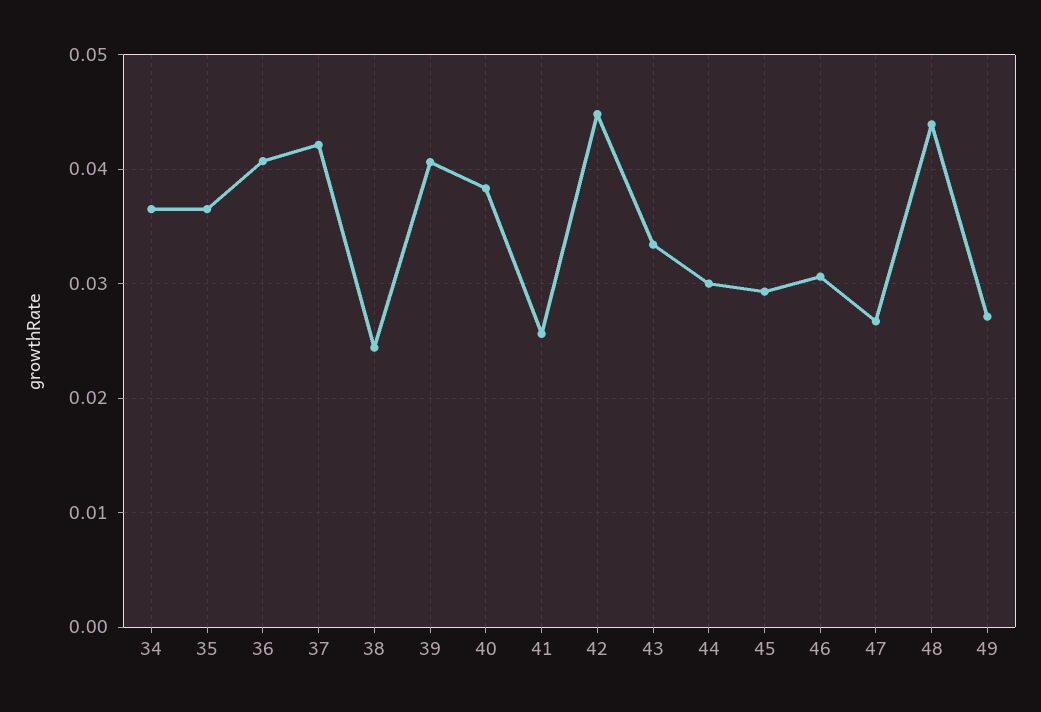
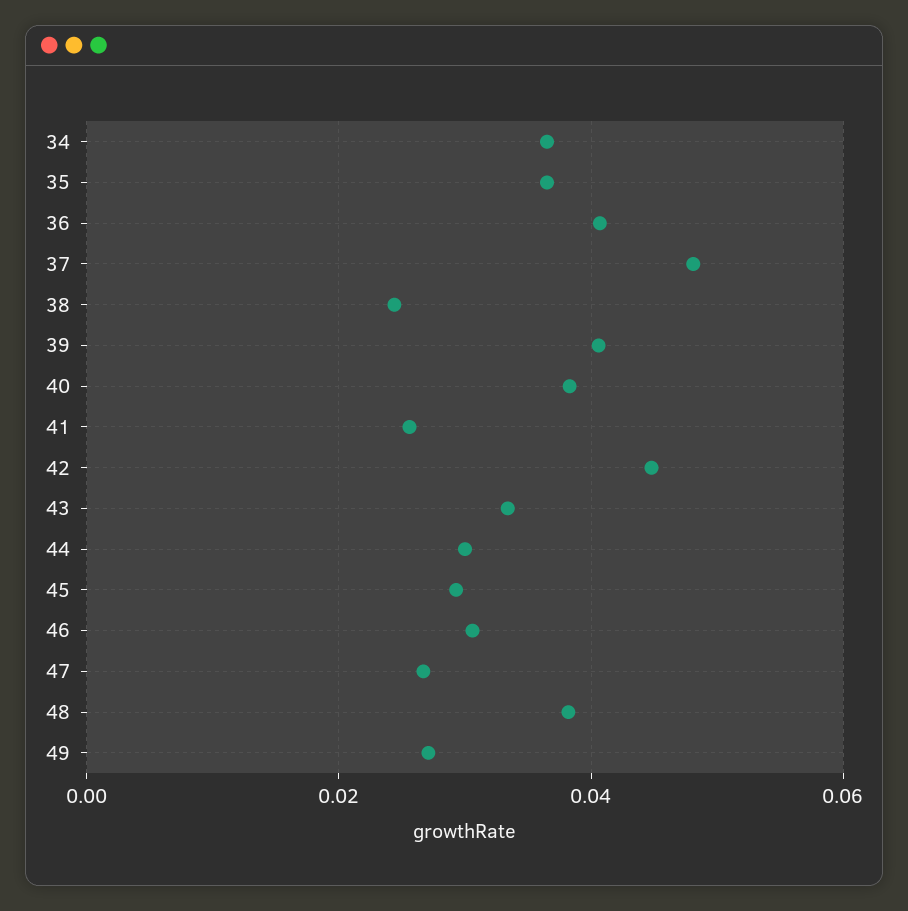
  {
    "34": 0.037,
    "35": 0.037,
    "36": 0.041,
-   "37": 0.042,
+   "37": 0.048,
    "38": 0.024,
    "39": 0.041,
    "40": 0.038,
    "41": 0.026,
    "42": 0.045,
    "43": 0.033,
    "44": 0.03,
    "45": 0.029,
    "46": 0.031,
    "47": 0.027,
-   "48": 0.044,
+   "48": 0.038,
    "49": 0.027
  }

